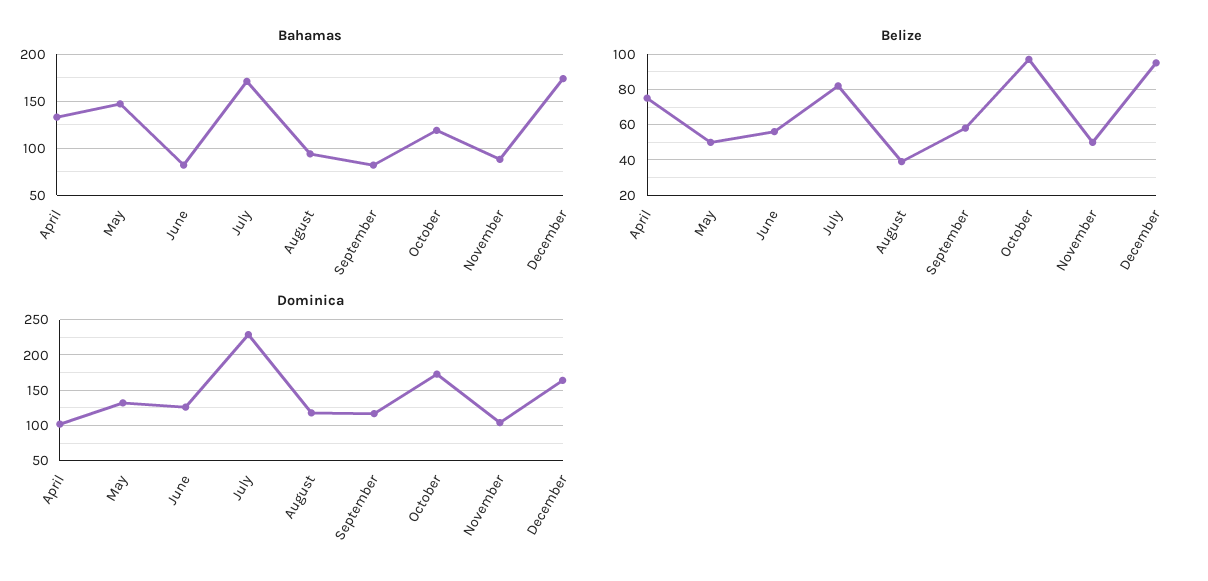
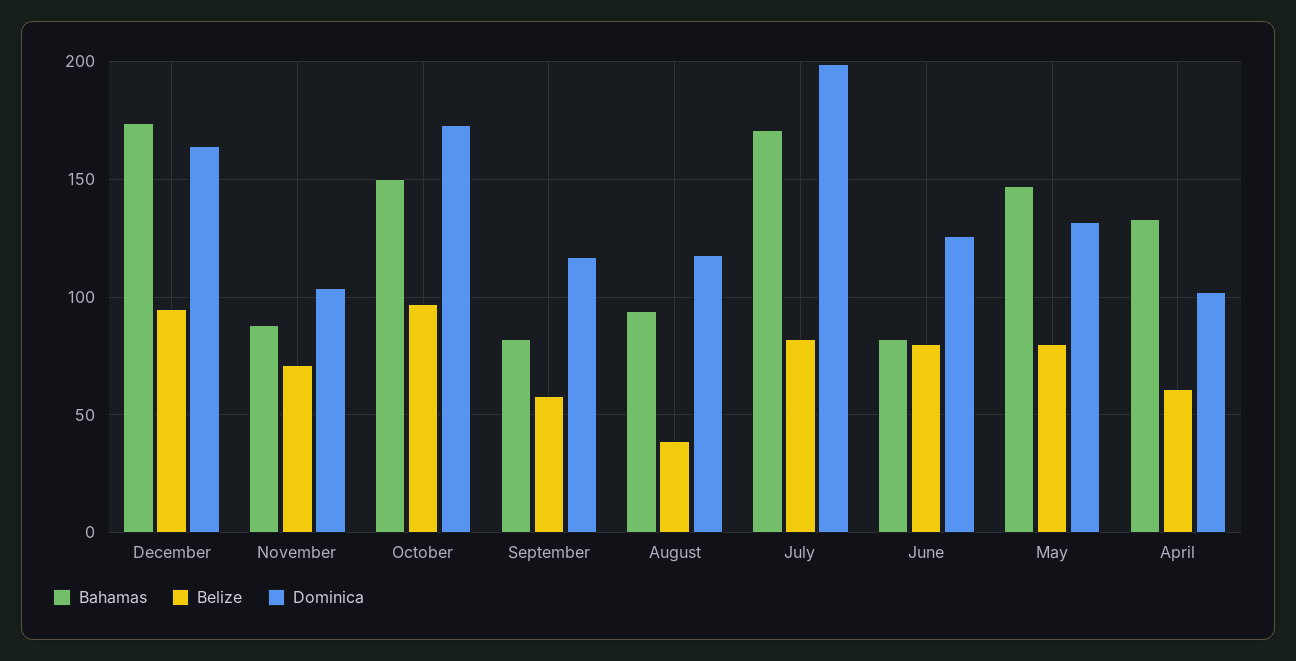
  {
    "Bahamas": {
      "April": 135,
      "May": 145,
      "June": 80,
      "July": 170,
      "August": 95,
      "September": 80,
-     "October": 120,
+     "October": 150,
      "November": 90,
      "December": 175
    },
    "Belize": {
-     "April": 75,
+     "April": 60,
-     "May": 50,
+     "May": 80,
-     "June": 55,
+     "June": 80,
      "July": 80,
      "August": 40,
      "September": 60,
      "October": 95,
-     "November": 50,
+     "November": 70,
      "December": 95
    },
    "Dominica": {
      "April": 100,
      "May": 130,
      "June": 125,
-     "July": 230,
+     "July": 200,
      "August": 120,
      "September": 115,
      "October": 175,
      "November": 105,
      "December": 165
    }
  }

